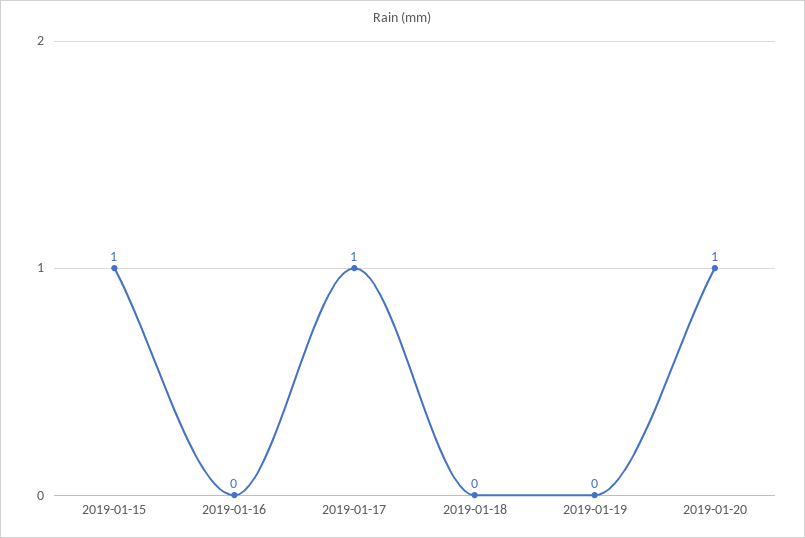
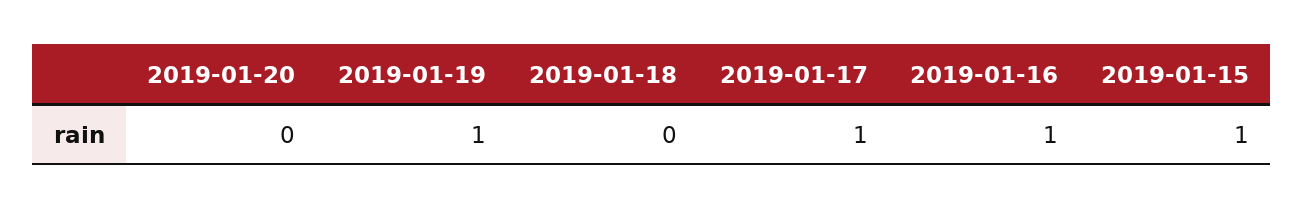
  {
    "2019-01-15": 1,
-   "2019-01-16": 0,
+   "2019-01-16": 1,
    "2019-01-17": 1,
    "2019-01-18": 0,
-   "2019-01-19": 0,
+   "2019-01-19": 1,
-   "2019-01-20": 1
+   "2019-01-20": 0
  }

